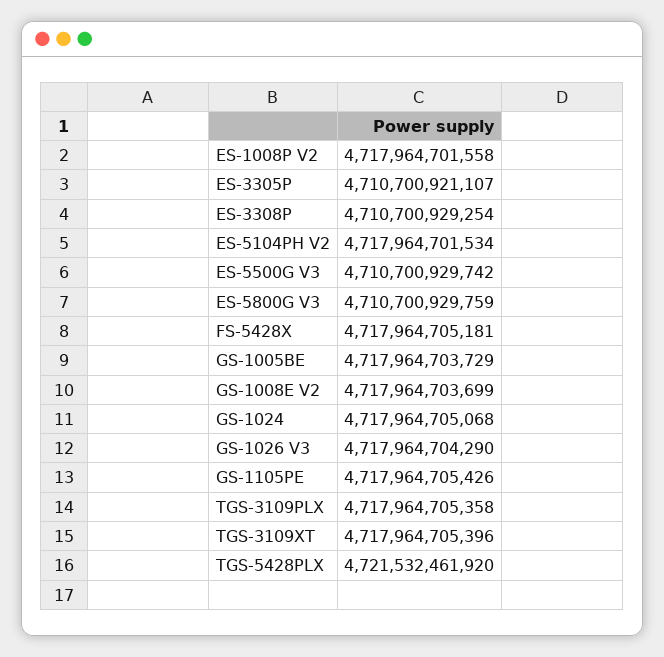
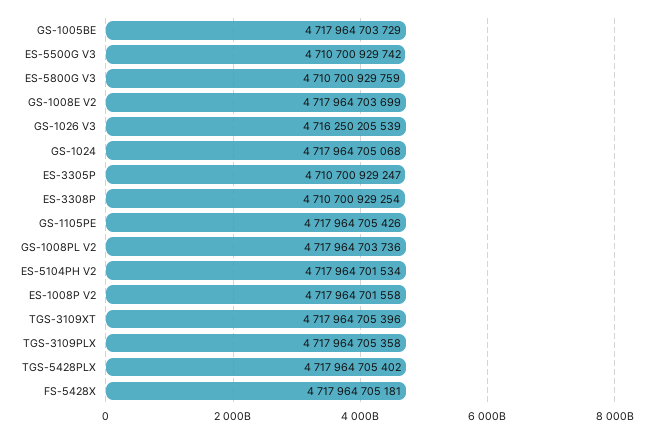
  {
    "ES-1008P V2": 4717964701558,
-   "ES-3305P": 4710700921107,
+   "ES-3305P": 4710700929247,
    "ES-3308P": 4710700929254,
    "ES-5104PH V2": 4717964701534,
    "ES-5500G V3": 4710700929742,
    "ES-5800G V3": 4710700929759,
    "FS-5428X": 4717964705181,
    "GS-1005BE": 4717964703729,
    "GS-1008E V2": 4717964703699,
    "GS-1024": 4717964705068,
-   "GS-1026 V3": 4717964704290,
+   "GS-1026 V3": 4716250205539,
    "GS-1105PE": 4717964705426,
    "TGS-3109PLX": 4717964705358,
    "TGS-3109XT": 4717964705396,
-   "TGS-5428PLX": 4721532461920
+   "TGS-5428PLX": 4717964705402,
+   "GS-1008PL V2": 4717964703736
  }

